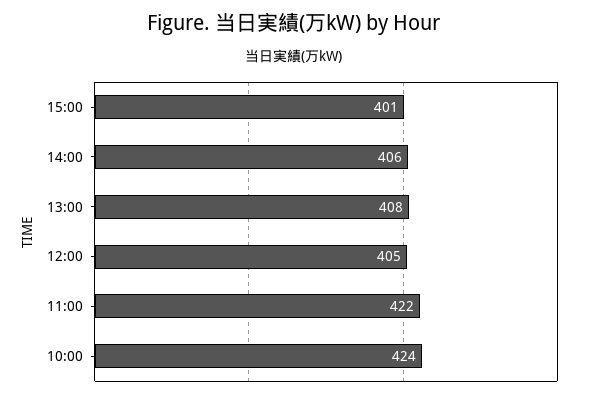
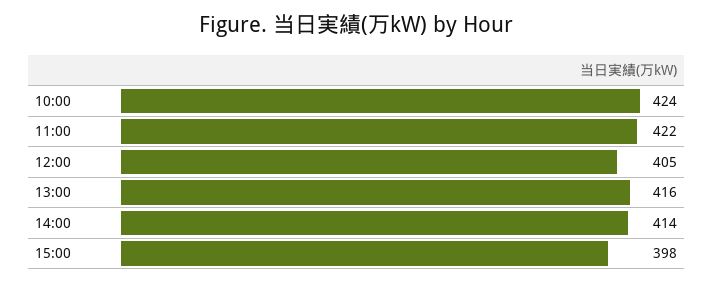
  {
-   "15:00": 401,
+   "15:00": 398,
-   "14:00": 406,
+   "14:00": 414,
-   "13:00": 408,
+   "13:00": 416,
    "12:00": 405,
    "11:00": 422,
    "10:00": 424
  }

